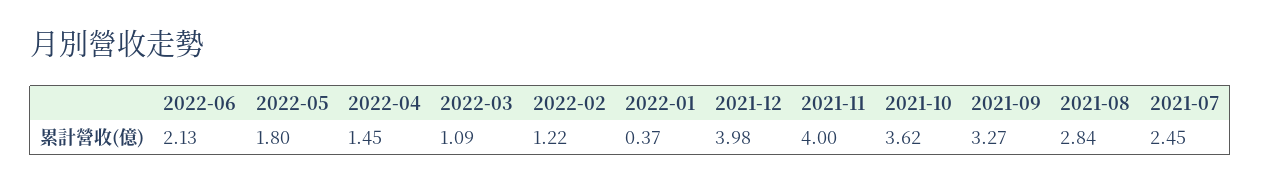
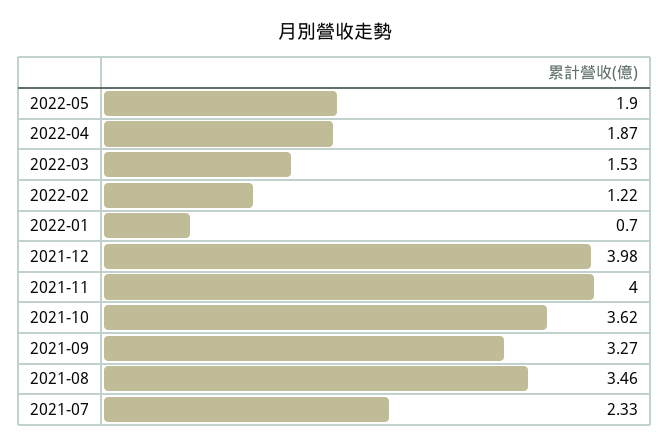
  {
-   "2022-06": 2.13,
-   "2022-05": 1.8,
+   "2022-05": 1.9,
-   "2022-04": 1.45,
+   "2022-04": 1.87,
-   "2022-03": 1.09,
+   "2022-03": 1.53,
    "2022-02": 1.22,
-   "2022-01": 0.37,
+   "2022-01": 0.7,
    "2021-12": 3.98,
    "2021-11": 4,
    "2021-10": 3.62,
    "2021-09": 3.27,
-   "2021-08": 2.84,
+   "2021-08": 3.46,
-   "2021-07": 2.45
+   "2021-07": 2.33
  }

